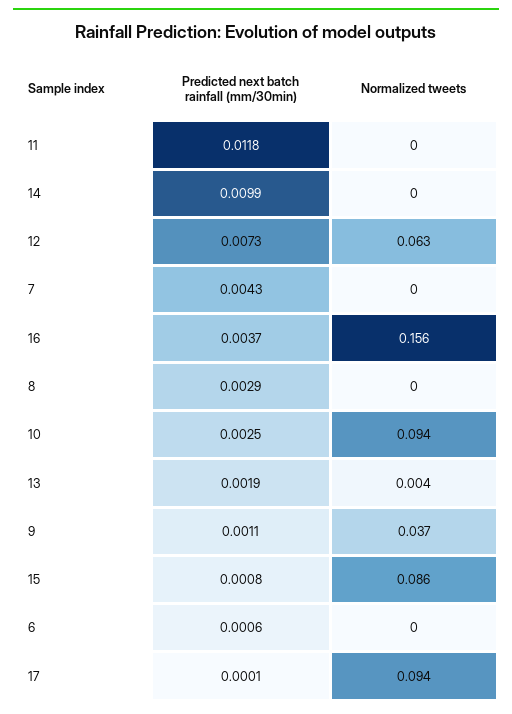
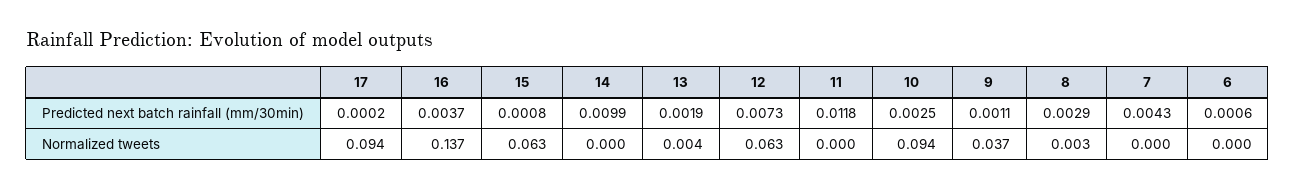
  {
    "Predicted next batch rainfall (mm/30min)": {
      "11": 0.0118,
      "14": 0.0099,
      "12": 0.0073,
      "7": 0.0043,
      "16": 0.0037,
      "8": 0.0029,
      "10": 0.0025,
      "13": 0.0019,
      "9": 0.0011,
      "15": 0.0008,
      "6": 0.0006,
-     "17": 0.0001
+     "17": 0.0002
    },
    "Normalized tweets": {
      "11": 0,
      "14": 0,
      "12": 0.063,
      "7": 0,
-     "16": 0.156,
+     "16": 0.137,
-     "8": 0,
+     "8": 0.003,
      "10": 0.094,
      "13": 0.004,
      "9": 0.037,
-     "15": 0.086,
+     "15": 0.063,
      "6": 0,
      "17": 0.094
    }
  }

